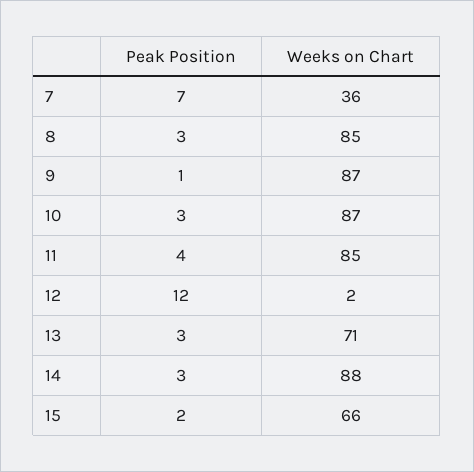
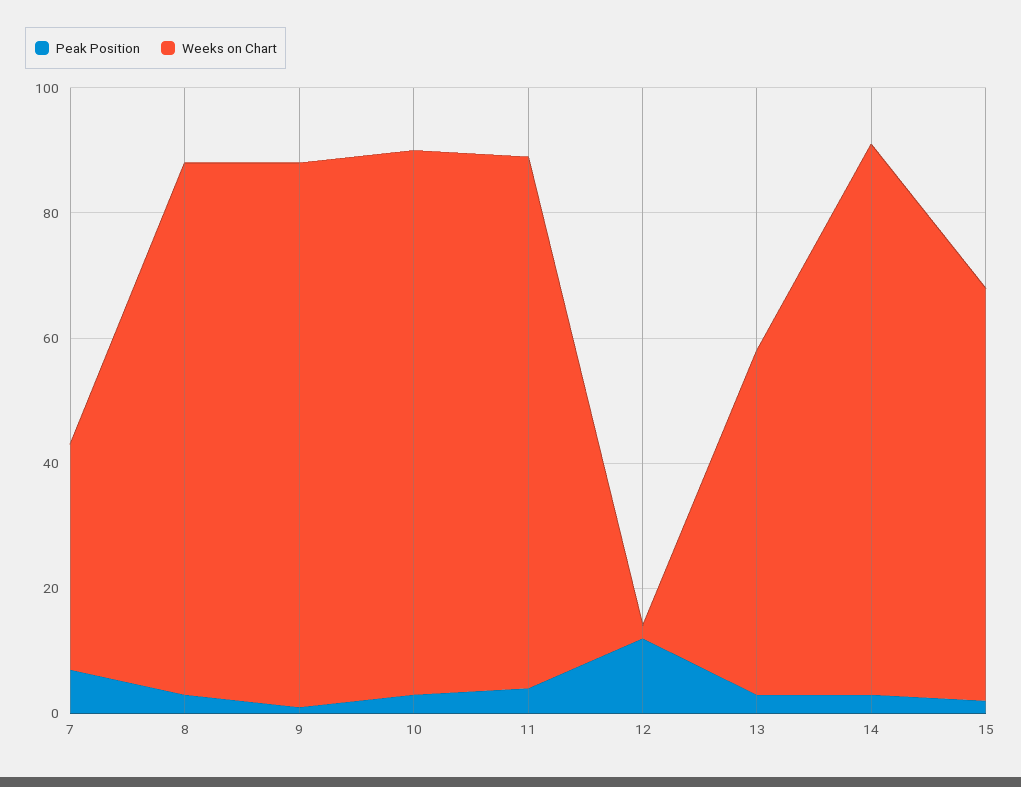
  {
    "Peak Position": {
      "7": 7,
      "8": 3,
      "9": 1,
      "10": 3,
      "11": 4,
      "12": 12,
      "13": 3,
      "14": 3,
      "15": 2
    },
    "Weeks on Chart": {
      "7": 36,
      "8": 85,
      "9": 87,
      "10": 87,
      "11": 85,
      "12": 2,
-     "13": 71,
+     "13": 55,
      "14": 88,
      "15": 66
    }
  }

